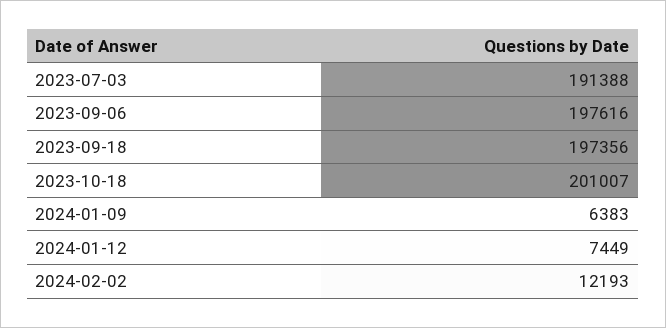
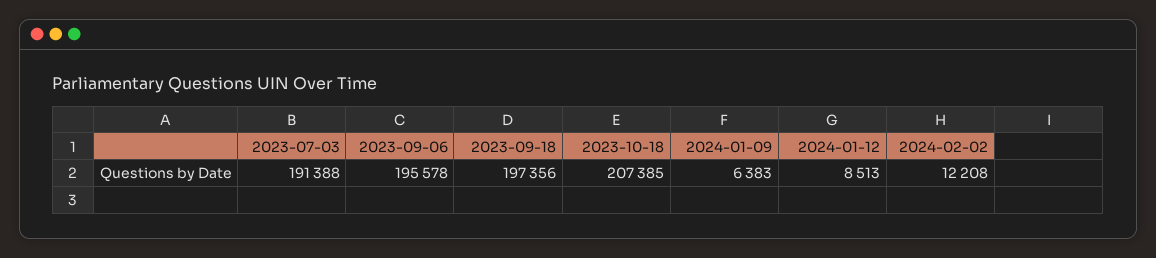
  {
    "2023-07-03": 191388,
-   "2023-09-06": 197616,
+   "2023-09-06": 195578,
    "2023-09-18": 197356,
-   "2023-10-18": 201007,
+   "2023-10-18": 207385,
    "2024-01-09": 6383,
-   "2024-01-12": 7449,
+   "2024-01-12": 8513,
-   "2024-02-02": 12193
+   "2024-02-02": 12208
  }

